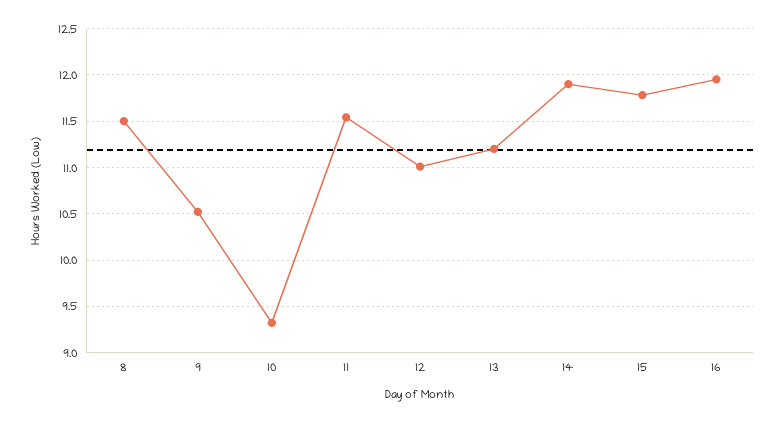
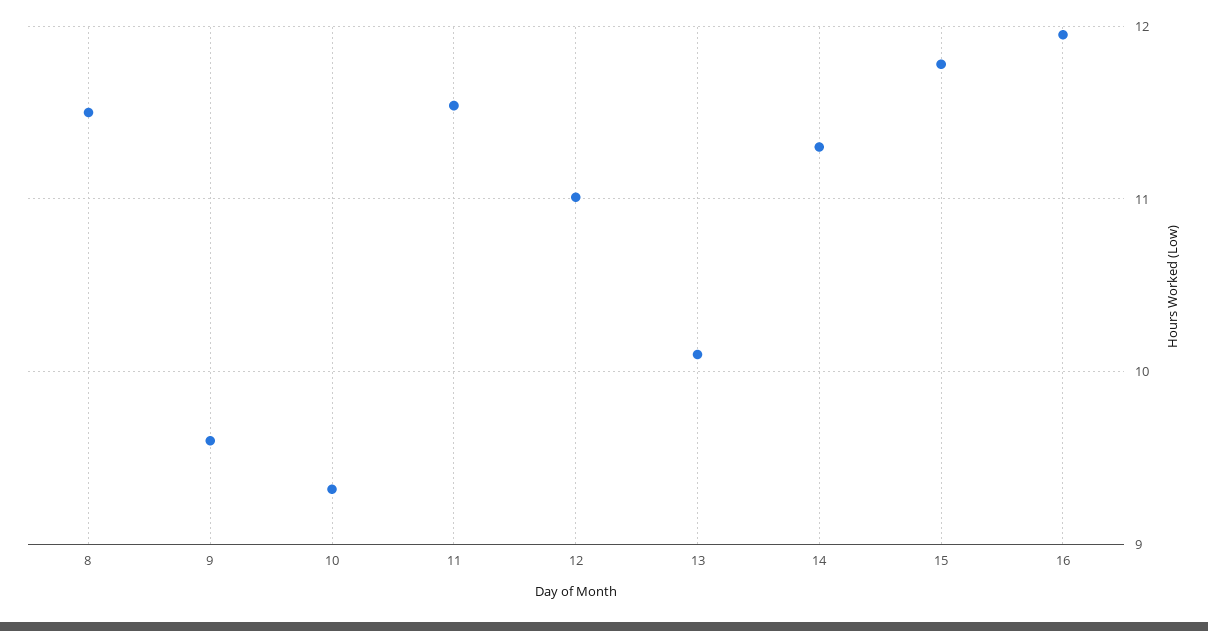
  {
    "8": 11.5,
-   "9": 10.5,
+   "9": 9.6,
    "10": 9.3,
    "11": 11.5,
    "12": 11,
-   "13": 11.2,
+   "13": 10.1,
-   "14": 11.9,
+   "14": 11.3,
    "15": 11.8,
    "16": 12
  }

